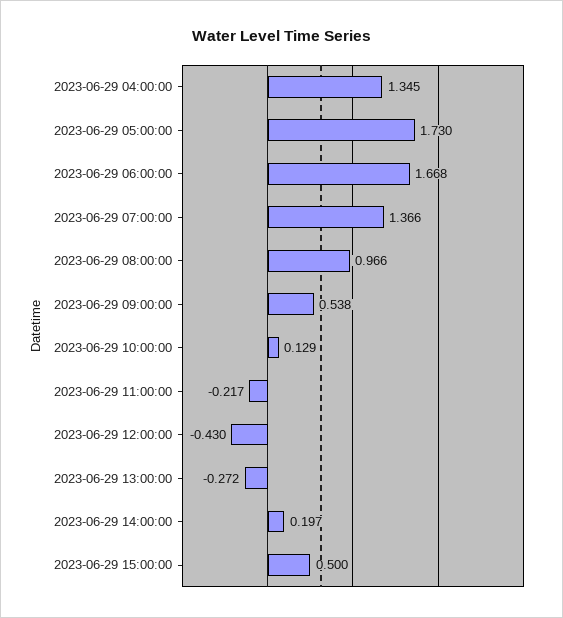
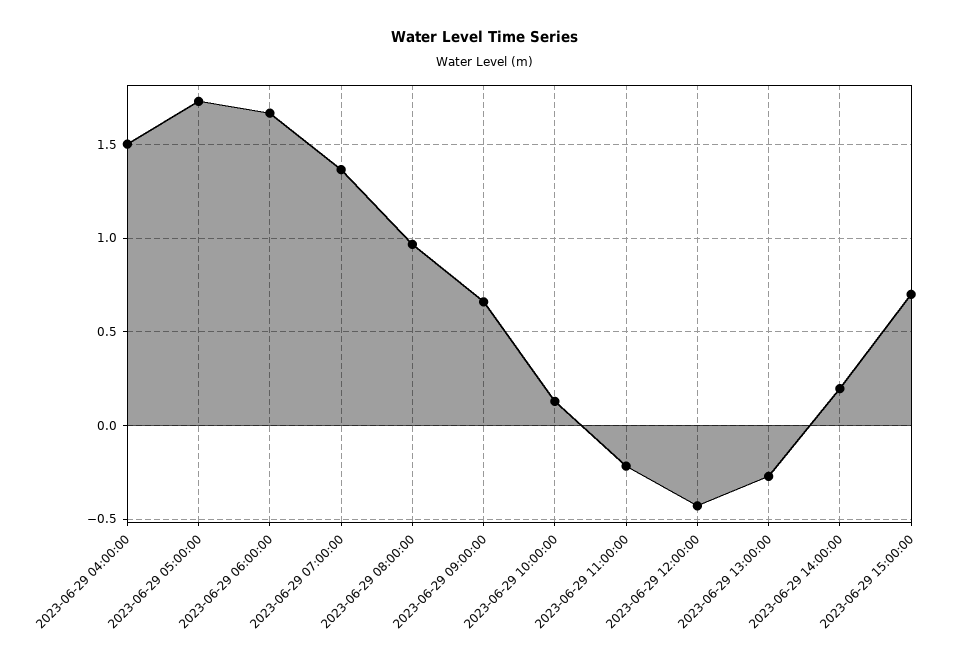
  {
-   "2023-06-29 04:00:00": 1.345,
+   "2023-06-29 04:00:00": 1.5,
    "2023-06-29 05:00:00": 1.73,
    "2023-06-29 06:00:00": 1.668,
    "2023-06-29 07:00:00": 1.366,
    "2023-06-29 08:00:00": 0.966,
-   "2023-06-29 09:00:00": 0.538,
+   "2023-06-29 09:00:00": 0.65,
    "2023-06-29 10:00:00": 0.129,
    "2023-06-29 11:00:00": -0.217,
    "2023-06-29 12:00:00": -0.43,
    "2023-06-29 13:00:00": -0.272,
    "2023-06-29 14:00:00": 0.197,
-   "2023-06-29 15:00:00": 0.5
+   "2023-06-29 15:00:00": 0.7
  }

